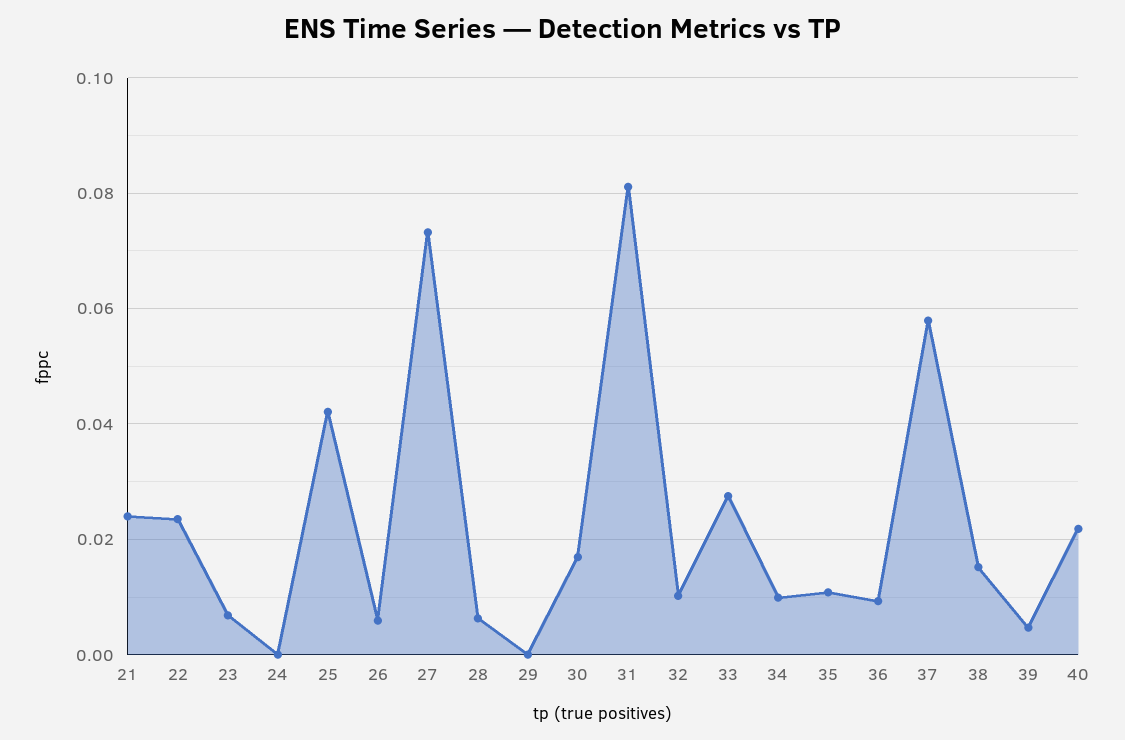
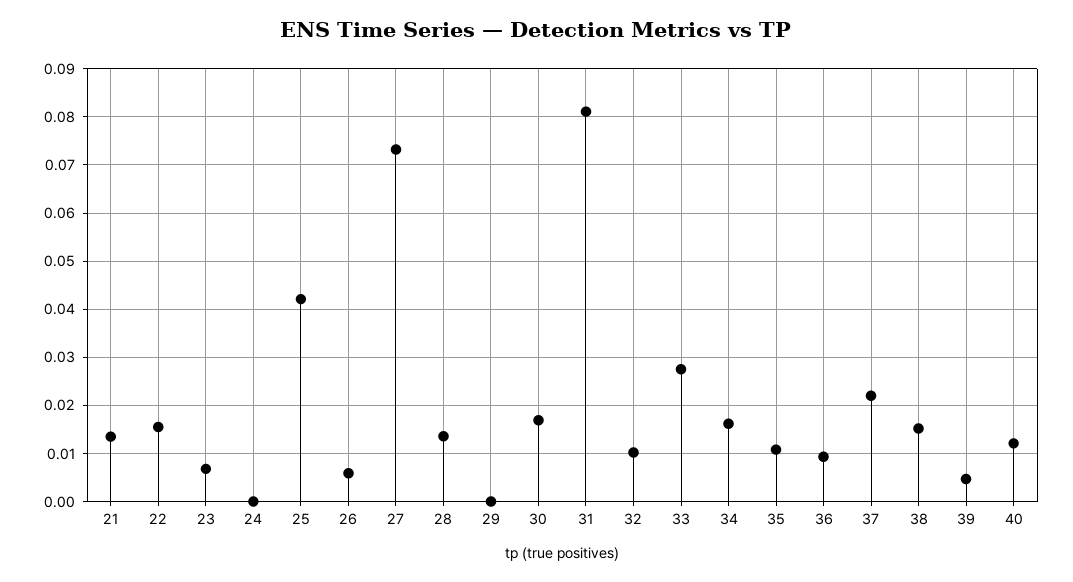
  {
-   "21": 0.024,
+   "21": 0.014,
-   "22": 0.024,
+   "22": 0.016,
    "23": 0.006,
    "24": 0,
    "25": 0.042,
    "26": 0.006,
    "27": 0.074,
-   "28": 0.006,
+   "28": 0.014,
    "29": 0,
    "30": 0.016,
    "31": 0.082,
    "32": 0.01,
    "33": 0.028,
-   "34": 0.01,
+   "34": 0.016,
    "35": 0.01,
    "36": 0.01,
-   "37": 0.058,
+   "37": 0.022,
    "38": 0.016,
    "39": 0.004,
-   "40": 0.022
+   "40": 0.012
  }

